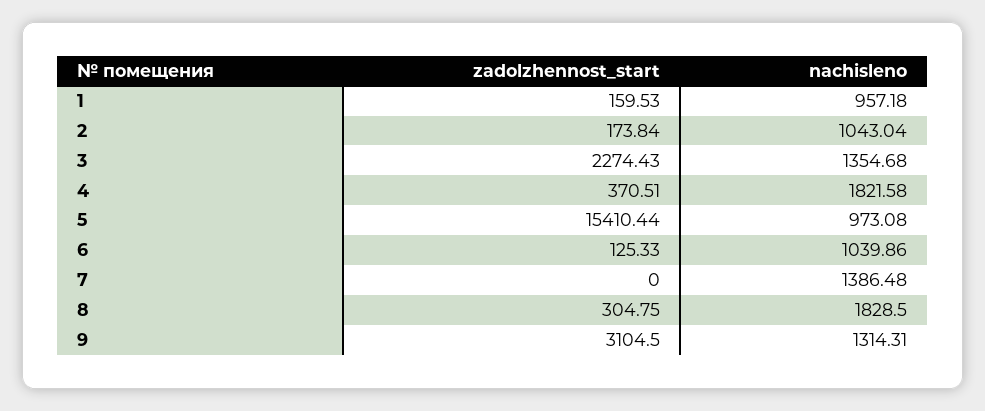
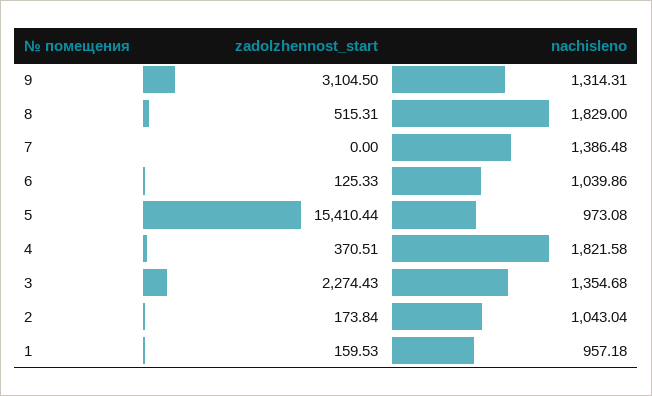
  {
    "zadolzhennost_start": {
      "1": 159.53,
      "2": 173.84,
      "3": 2274.43,
      "4": 370.51,
      "5": 15410.44,
      "6": 125.33,
      "7": 0,
-     "8": 304.75,
+     "8": 515.31,
      "9": 3104.5
    },
    "nachisleno": {
      "1": 957.18,
      "2": 1043.04,
      "3": 1354.68,
      "4": 1821.58,
      "5": 973.08,
      "6": 1039.86,
      "7": 1386.48,
-     "8": 1828.5,
+     "8": 1829,
      "9": 1314.31
    }
  }

